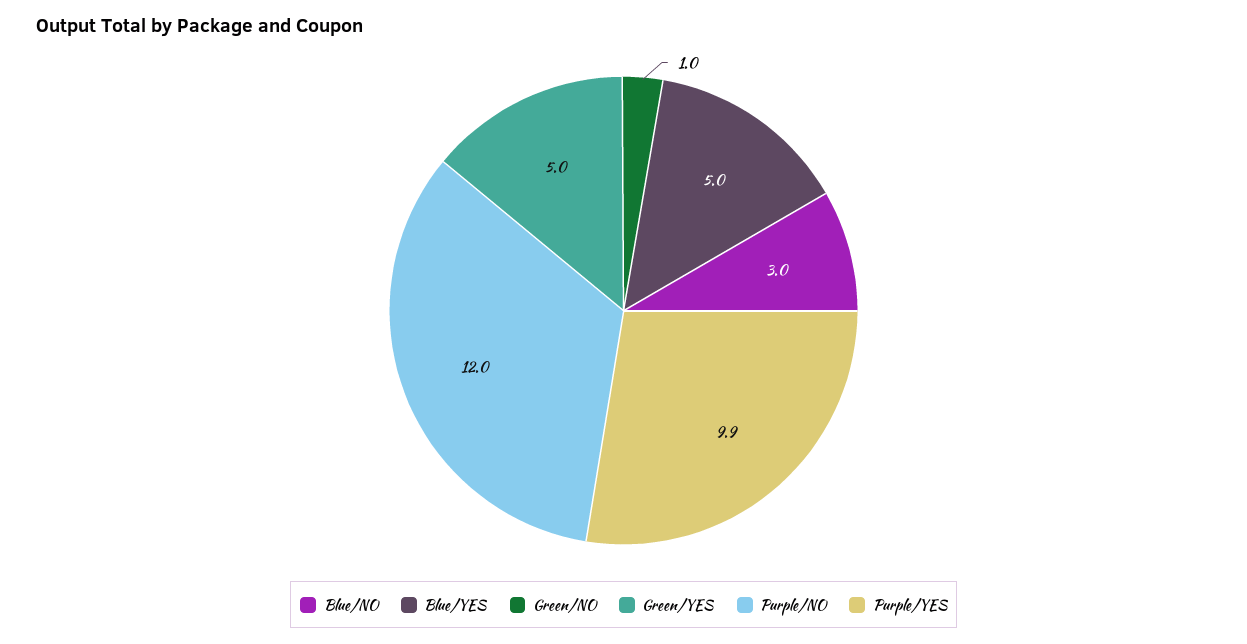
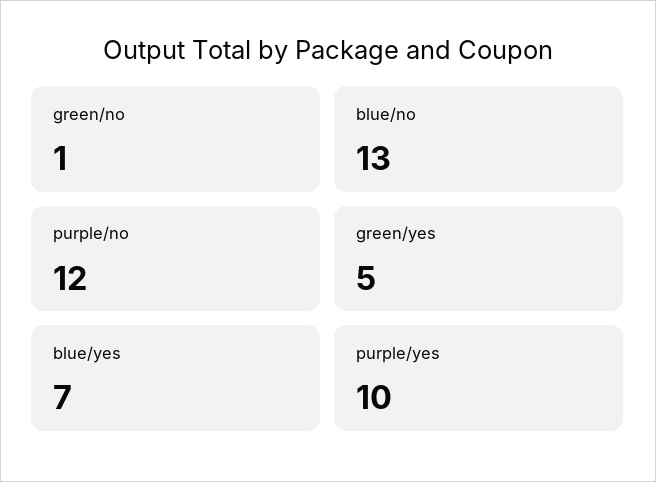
  {
-   "Blue/NO": 3,
+   "Blue/NO": 13,
-   "Blue/YES": 5,
+   "Blue/YES": 7,
    "Green/NO": 1,
    "Green/YES": 5,
    "Purple/NO": 12,
-   "Purple/YES": 9.9
+   "Purple/YES": 10
  }

